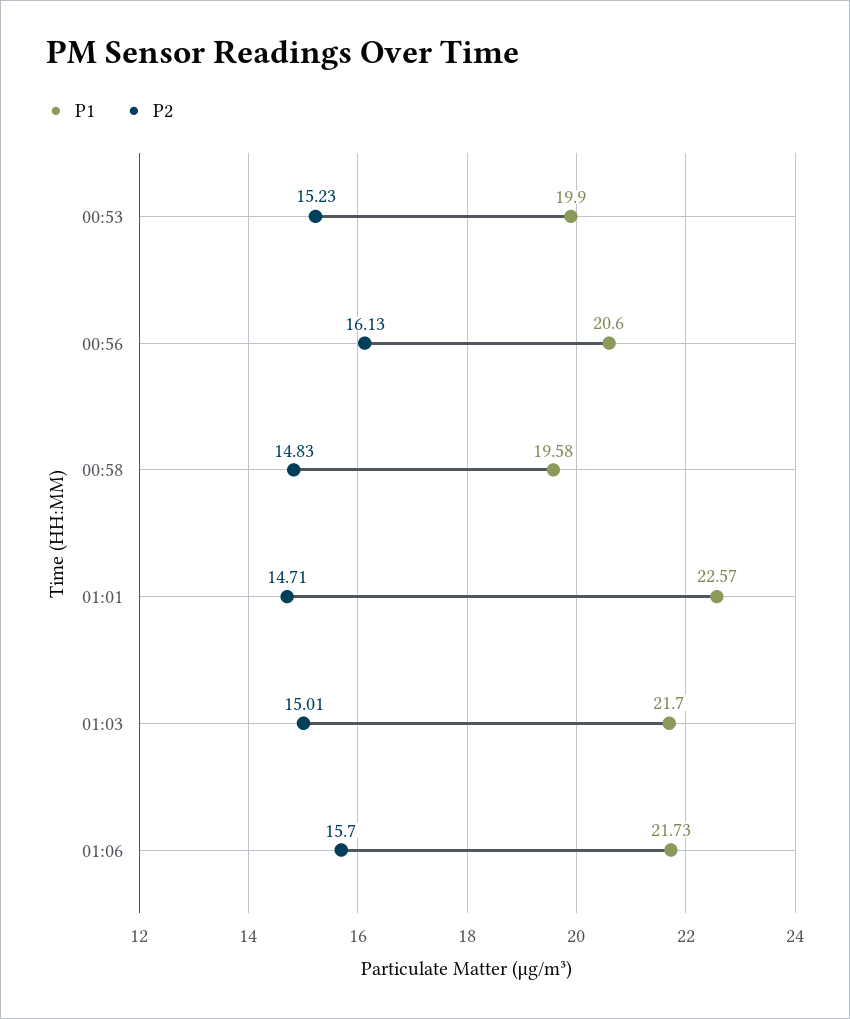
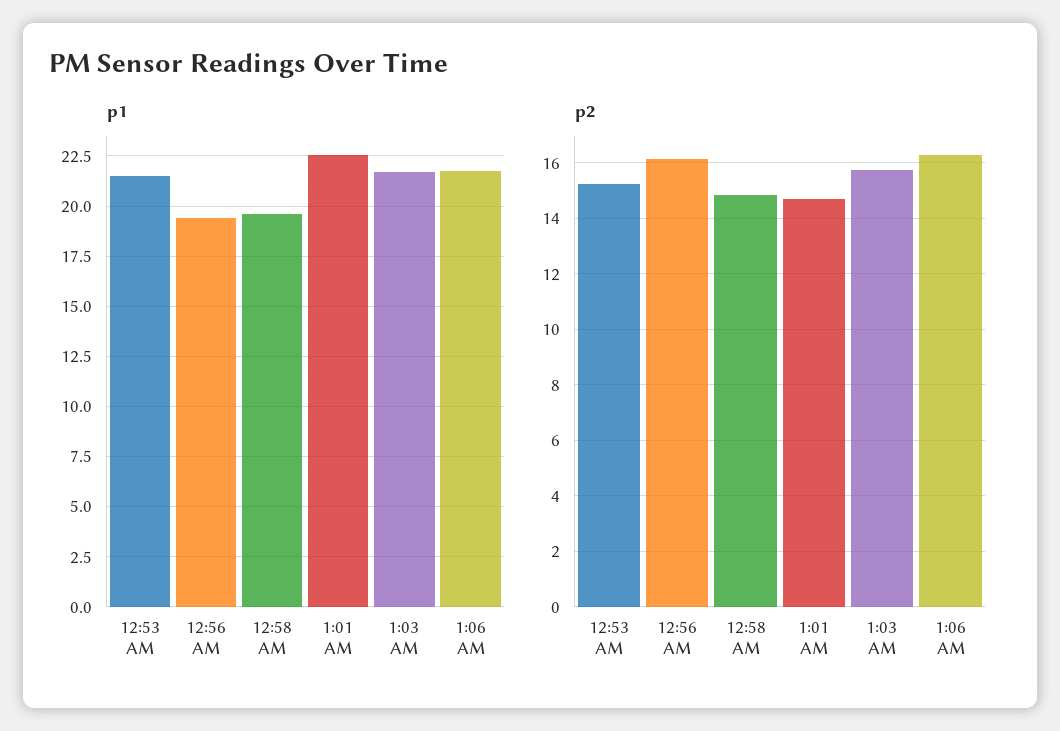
  {
    "P1": {
-     "00:53": 19.9,
+     "00:53": 21.5,
-     "00:56": 20.6,
+     "00:56": 19.5,
      "00:58": 19.58,
      "01:01": 22.57,
      "01:03": 21.7,
      "01:06": 21.73
    },
    "P2": {
      "00:53": 15.23,
      "00:56": 16.13,
      "00:58": 14.83,
      "01:01": 14.71,
-     "01:03": 15.01,
+     "01:03": 15.75,
-     "01:06": 15.7
+     "01:06": 16.25
    }
  }

